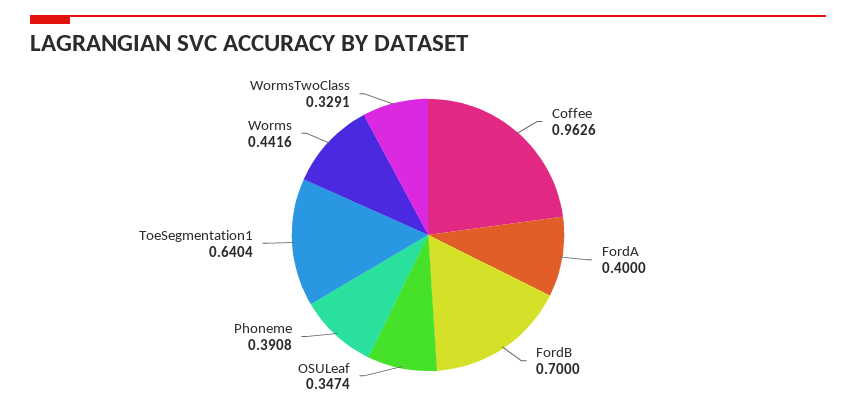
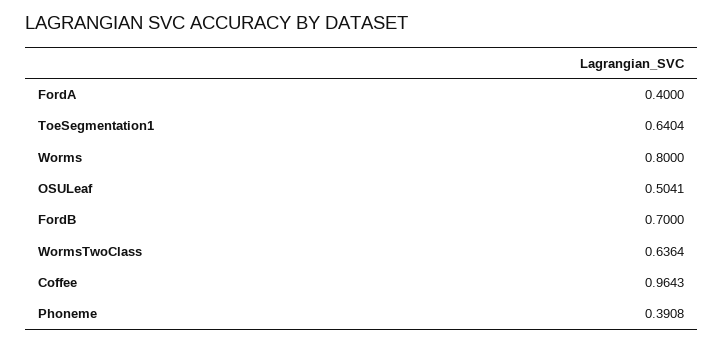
  {
-   "Coffee": 0.9626,
+   "Coffee": 0.9643,
    "FordA": 0.4,
    "FordB": 0.7,
-   "OSULeaf": 0.3474,
+   "OSULeaf": 0.5041,
    "Phoneme": 0.3908,
    "ToeSegmentation1": 0.6404,
-   "Worms": 0.4416,
+   "Worms": 0.8,
-   "WormsTwoClass": 0.3291
+   "WormsTwoClass": 0.6364
  }

